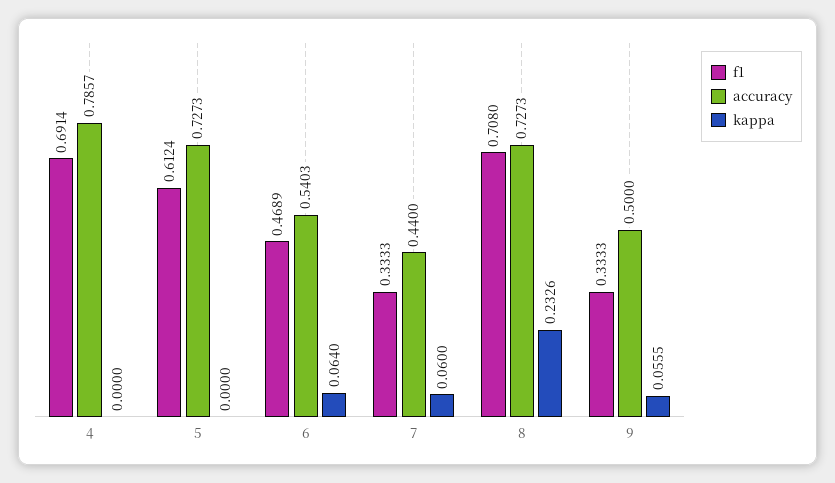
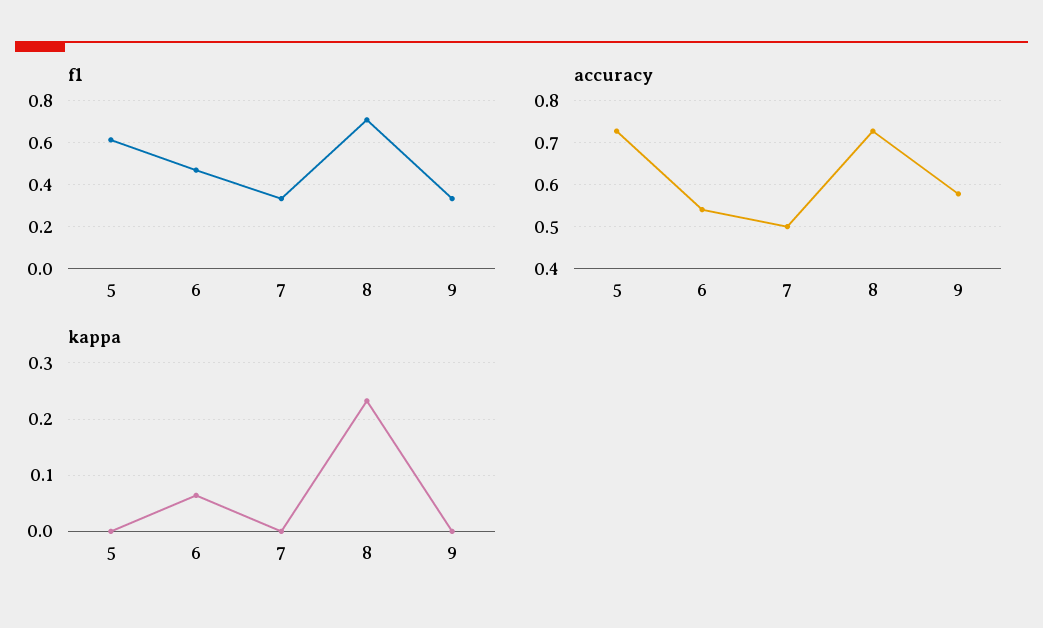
  {
    "f1": {
-     "4": 0.6914,
      "5": 0.6124,
      "6": 0.4689,
      "7": 0.3333,
      "8": 0.708,
      "9": 0.3333
    },
    "accuracy": {
-     "4": 0.7857,
      "5": 0.7273,
      "6": 0.5403,
-     "7": 0.44,
+     "7": 0.5,
      "8": 0.7273,
-     "9": 0.5
+     "9": 0.58
    },
    "kappa": {
-     "4": 0,
      "5": 0,
      "6": 0.064,
-     "7": 0.06,
+     "7": 0,
      "8": 0.2326,
-     "9": 0.0555
+     "9": 0
    }
  }

